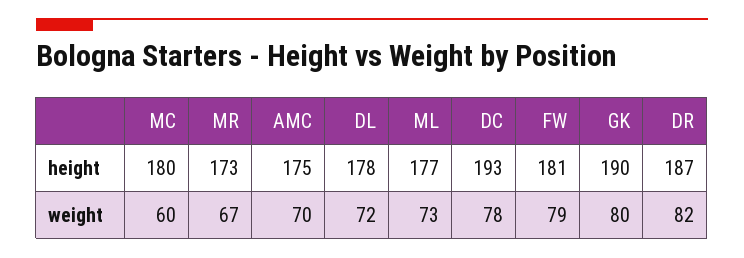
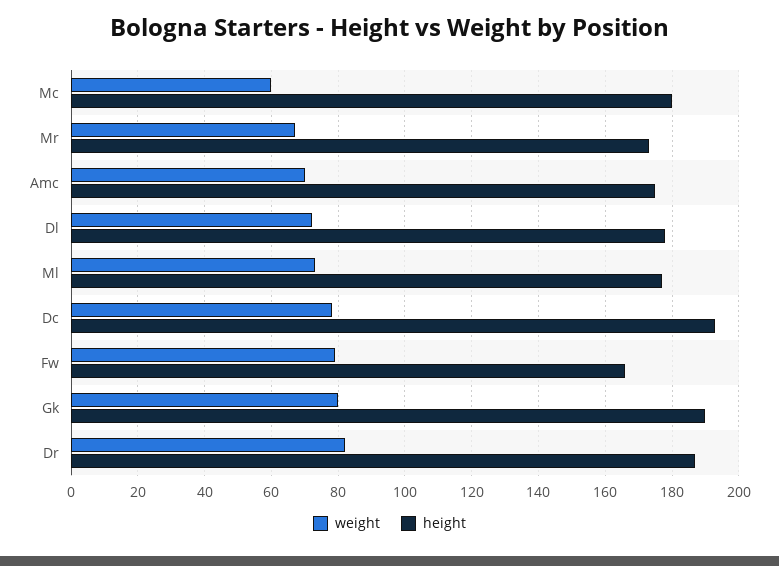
  {
    "height": {
      "MC": 180,
      "MR": 173,
      "AMC": 175,
      "DL": 178,
      "ML": 177,
      "DC": 193,
-     "FW": 181,
+     "FW": 165,
      "GK": 190,
      "DR": 187
    },
    "weight": {
      "MC": 60,
      "MR": 67,
      "AMC": 70,
      "DL": 72,
      "ML": 73,
      "DC": 78,
      "FW": 79,
      "GK": 80,
      "DR": 82
    }
  }

